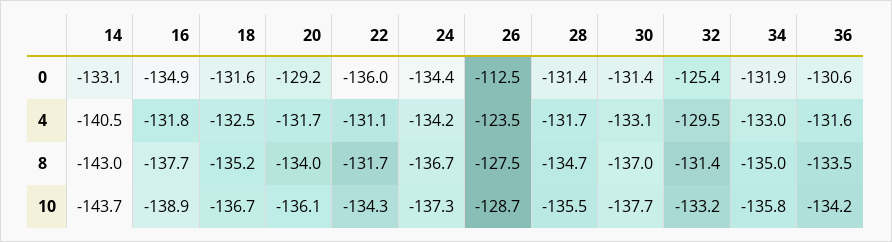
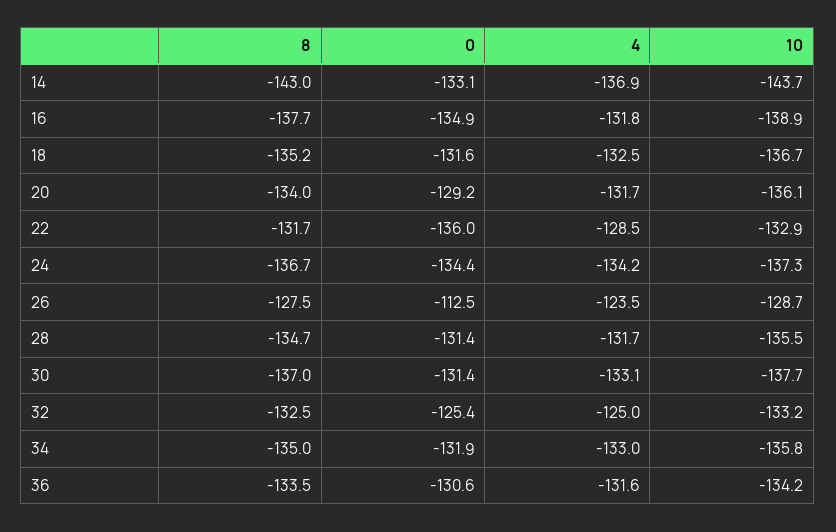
  {
    "14": {
      "0": -133.1,
-     "4": -140.5,
+     "4": -136.9,
      "8": -143,
      "10": -143.7
    },
    "16": {
      "0": -134.9,
      "4": -131.8,
      "8": -137.7,
      "10": -138.9
    },
    "18": {
      "0": -131.6,
      "4": -132.5,
      "8": -135.2,
      "10": -136.7
    },
    "20": {
      "0": -129.2,
      "4": -131.7,
      "8": -134,
      "10": -136.1
    },
    "22": {
      "0": -136,
-     "4": -131.1,
+     "4": -128.5,
      "8": -131.7,
-     "10": -134.3
+     "10": -132.9
    },
    "24": {
      "0": -134.4,
      "4": -134.2,
      "8": -136.7,
      "10": -137.3
    },
    "26": {
      "0": -112.5,
      "4": -123.5,
      "8": -127.5,
      "10": -128.7
    },
    "28": {
      "0": -131.4,
      "4": -131.7,
      "8": -134.7,
      "10": -135.5
    },
    "30": {
      "0": -131.4,
      "4": -133.1,
      "8": -137,
      "10": -137.7
    },
    "32": {
      "0": -125.4,
-     "4": -129.5,
+     "4": -125,
-     "8": -131.4,
+     "8": -132.5,
      "10": -133.2
    },
    "34": {
      "0": -131.9,
      "4": -133,
      "8": -135,
      "10": -135.8
    },
    "36": {
      "0": -130.6,
      "4": -131.6,
      "8": -133.5,
      "10": -134.2
    }
  }

